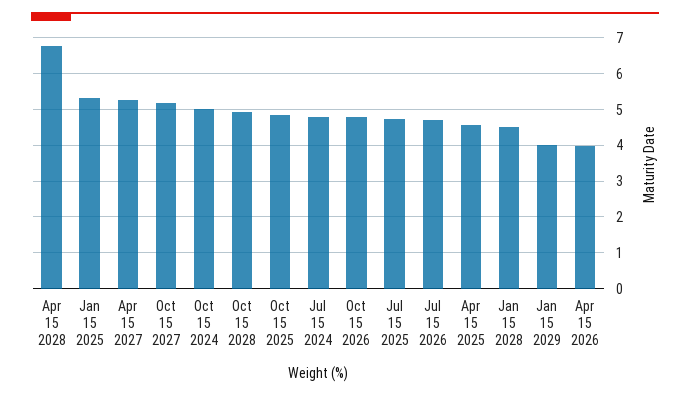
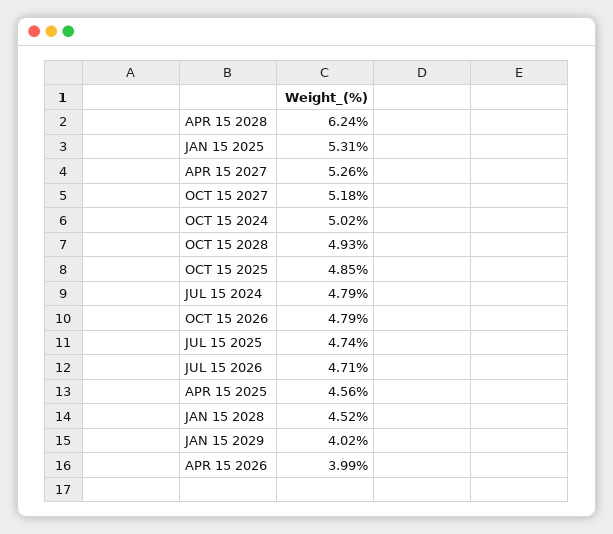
  {
-   "Apr 15 2028": 6.8,
+   "Apr 15 2028": 6.24,
    "Jan 15 2025": 5.31,
    "Apr 15 2027": 5.26,
    "Oct 15 2027": 5.18,
    "Oct 15 2024": 5.02,
    "Oct 15 2028": 4.93,
    "Oct 15 2025": 4.85,
    "Jul 15 2024": 4.79,
    "Oct 15 2026": 4.79,
    "Jul 15 2025": 4.74,
    "Jul 15 2026": 4.71,
    "Apr 15 2025": 4.56,
    "Jan 15 2028": 4.52,
    "Jan 15 2029": 4.02,
    "Apr 15 2026": 3.99
  }

